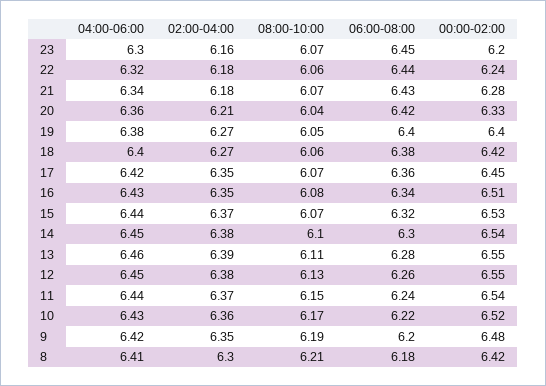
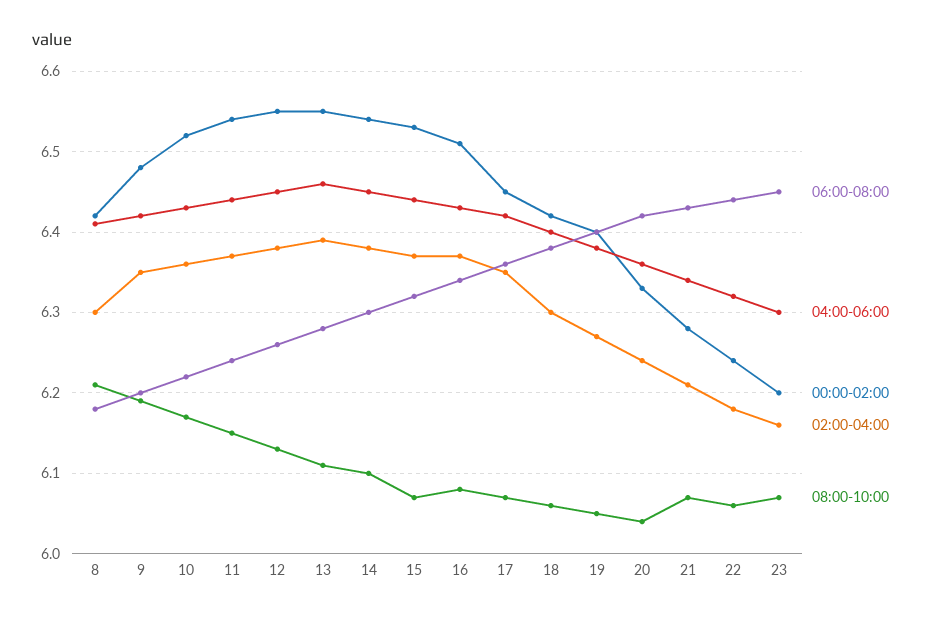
  {
    "04:00-06:00": {
      "23": 6.3,
      "22": 6.32,
      "21": 6.34,
      "20": 6.36,
      "19": 6.38,
      "18": 6.4,
      "17": 6.42,
      "16": 6.43,
      "15": 6.44,
      "14": 6.45,
      "13": 6.46,
      "12": 6.45,
      "11": 6.44,
      "10": 6.43,
      "9": 6.42,
      "8": 6.41
    },
    "02:00-04:00": {
      "23": 6.16,
      "22": 6.18,
-     "21": 6.18,
+     "21": 6.21,
-     "20": 6.21,
+     "20": 6.24,
      "19": 6.27,
-     "18": 6.27,
+     "18": 6.3,
      "17": 6.35,
-     "16": 6.35,
+     "16": 6.37,
      "15": 6.37,
      "14": 6.38,
      "13": 6.39,
      "12": 6.38,
      "11": 6.37,
      "10": 6.36,
      "9": 6.35,
      "8": 6.3
    },
    "08:00-10:00": {
      "23": 6.07,
      "22": 6.06,
      "21": 6.07,
      "20": 6.04,
      "19": 6.05,
      "18": 6.06,
      "17": 6.07,
      "16": 6.08,
      "15": 6.07,
      "14": 6.1,
      "13": 6.11,
      "12": 6.13,
      "11": 6.15,
      "10": 6.17,
      "9": 6.19,
      "8": 6.21
    },
    "06:00-08:00": {
      "23": 6.45,
      "22": 6.44,
      "21": 6.43,
      "20": 6.42,
      "19": 6.4,
      "18": 6.38,
      "17": 6.36,
      "16": 6.34,
      "15": 6.32,
      "14": 6.3,
      "13": 6.28,
      "12": 6.26,
      "11": 6.24,
      "10": 6.22,
      "9": 6.2,
      "8": 6.18
    },
    "00:00-02:00": {
      "23": 6.2,
      "22": 6.24,
      "21": 6.28,
      "20": 6.33,
      "19": 6.4,
      "18": 6.42,
      "17": 6.45,
      "16": 6.51,
      "15": 6.53,
      "14": 6.54,
      "13": 6.55,
      "12": 6.55,
      "11": 6.54,
      "10": 6.52,
      "9": 6.48,
      "8": 6.42
    }
  }

